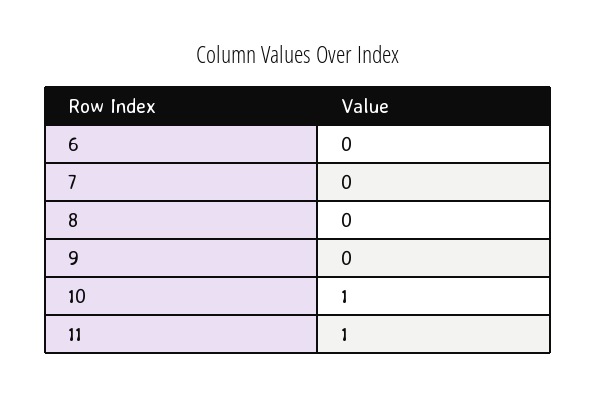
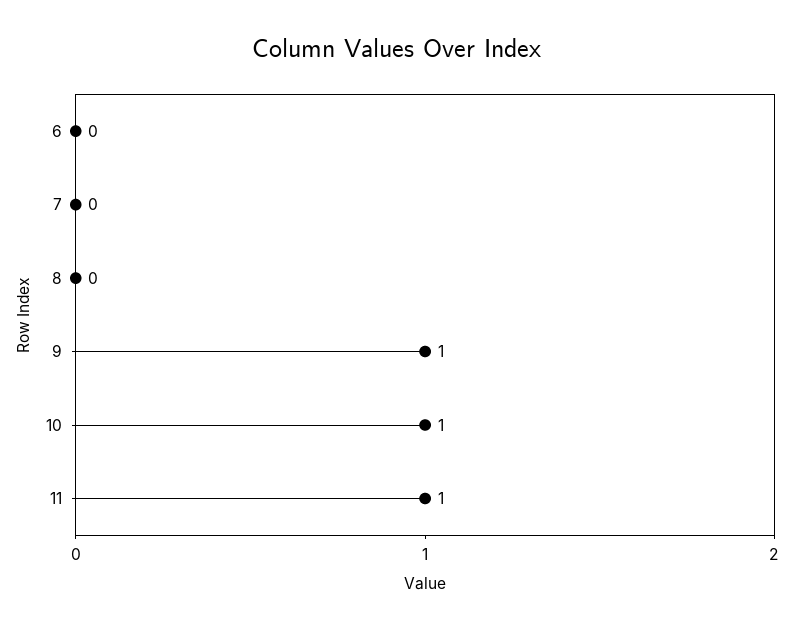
  {
    "6": 0,
    "7": 0,
    "8": 0,
-   "9": 0,
+   "9": 1,
    "10": 1,
    "11": 1
  }

